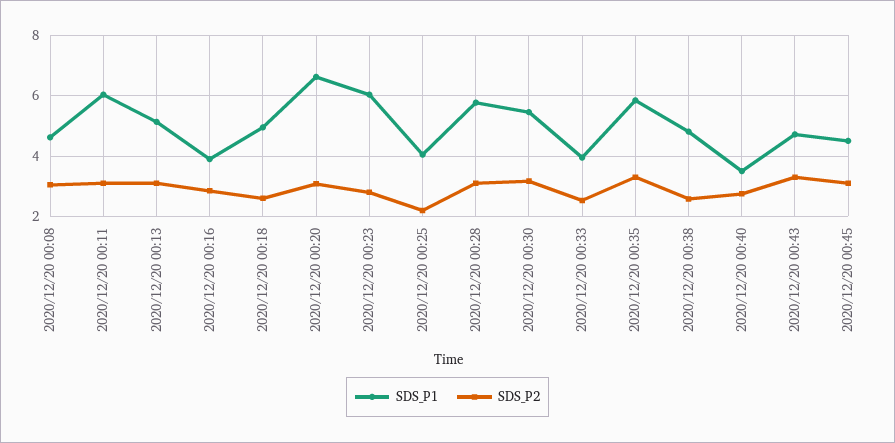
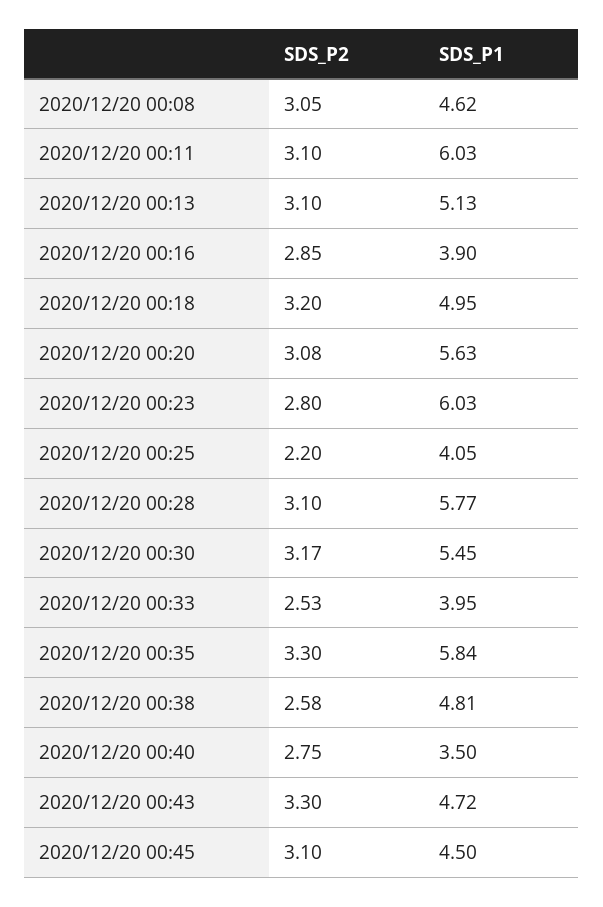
  {
    "SDS_P1": {
      "2020/12/20 00:08": 4.62,
      "2020/12/20 00:11": 6.03,
      "2020/12/20 00:13": 5.13,
      "2020/12/20 00:16": 3.9,
      "2020/12/20 00:18": 4.95,
-     "2020/12/20 00:20": 6.6,
+     "2020/12/20 00:20": 5.63,
      "2020/12/20 00:23": 6.03,
      "2020/12/20 00:25": 4.05,
      "2020/12/20 00:28": 5.77,
      "2020/12/20 00:30": 5.45,
      "2020/12/20 00:33": 3.95,
      "2020/12/20 00:35": 5.84,
      "2020/12/20 00:38": 4.81,
      "2020/12/20 00:40": 3.5,
      "2020/12/20 00:43": 4.72,
      "2020/12/20 00:45": 4.5
    },
    "SDS_P2": {
      "2020/12/20 00:08": 3.05,
      "2020/12/20 00:11": 3.1,
      "2020/12/20 00:13": 3.1,
      "2020/12/20 00:16": 2.85,
-     "2020/12/20 00:18": 2.6,
+     "2020/12/20 00:18": 3.2,
      "2020/12/20 00:20": 3.08,
      "2020/12/20 00:23": 2.8,
      "2020/12/20 00:25": 2.2,
      "2020/12/20 00:28": 3.1,
      "2020/12/20 00:30": 3.17,
      "2020/12/20 00:33": 2.53,
      "2020/12/20 00:35": 3.3,
      "2020/12/20 00:38": 2.58,
      "2020/12/20 00:40": 2.75,
      "2020/12/20 00:43": 3.3,
      "2020/12/20 00:45": 3.1
    }
  }

